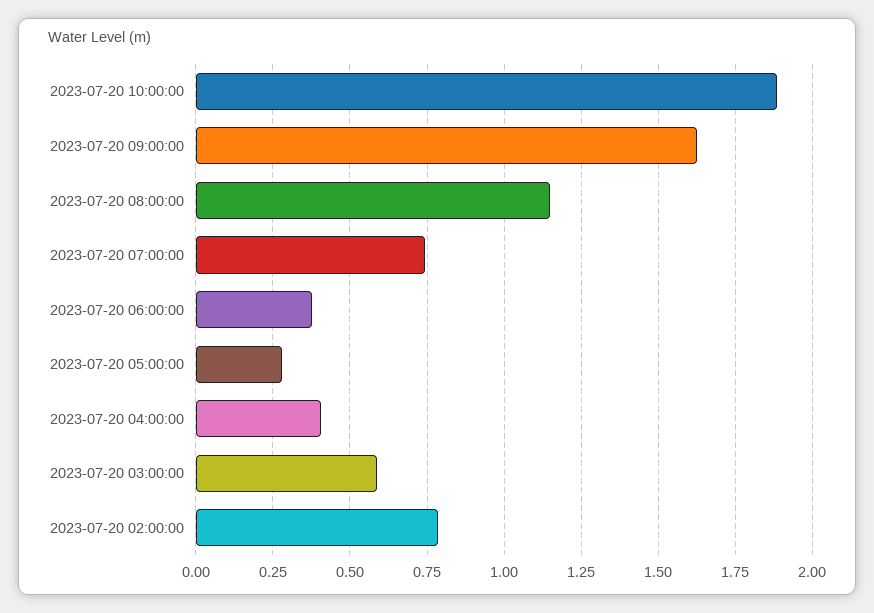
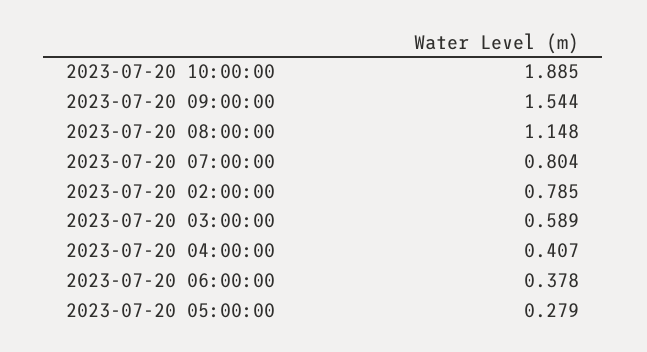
  {
    "2023-07-20 10:00:00": 1.885,
-   "2023-07-20 09:00:00": 1.625,
+   "2023-07-20 09:00:00": 1.544,
    "2023-07-20 08:00:00": 1.148,
-   "2023-07-20 07:00:00": 0.75,
+   "2023-07-20 07:00:00": 0.804,
    "2023-07-20 06:00:00": 0.378,
    "2023-07-20 05:00:00": 0.279,
    "2023-07-20 04:00:00": 0.407,
    "2023-07-20 03:00:00": 0.589,
    "2023-07-20 02:00:00": 0.785
  }

